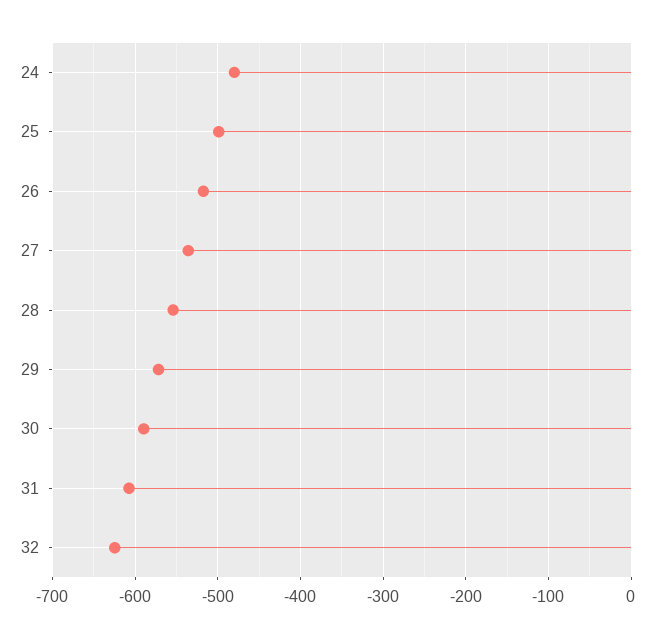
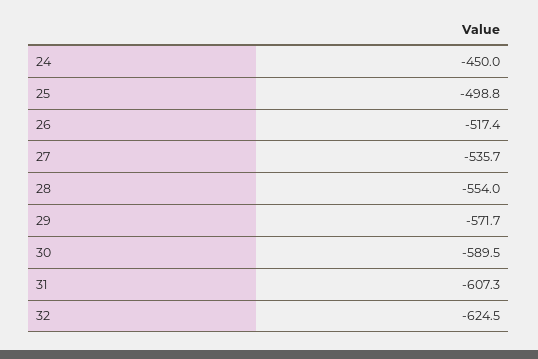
  {
-   "24": -480,
+   "24": -450,
    "25": -498.8,
    "26": -517.4,
    "27": -535.7,
    "28": -554,
    "29": -571.7,
    "30": -589.5,
    "31": -607.3,
    "32": -624.5
  }

